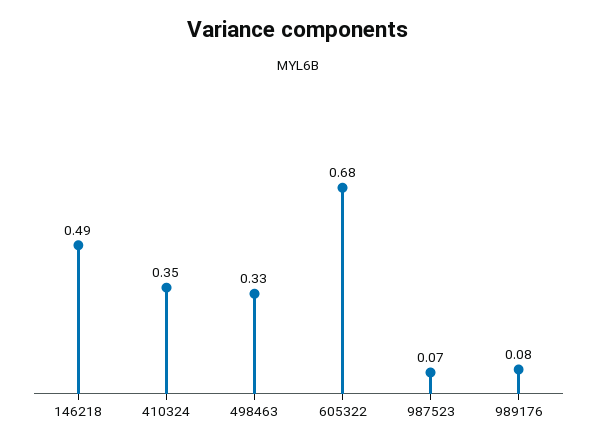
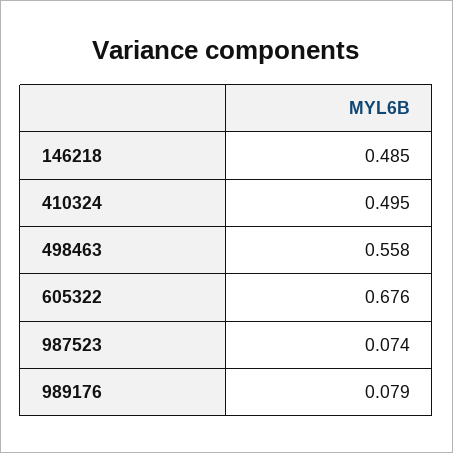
  {
    "146218": 0.485,
-   "410324": 0.35,
+   "410324": 0.495,
-   "498463": 0.33,
+   "498463": 0.558,
    "605322": 0.676,
    "987523": 0.074,
    "989176": 0.079
  }

